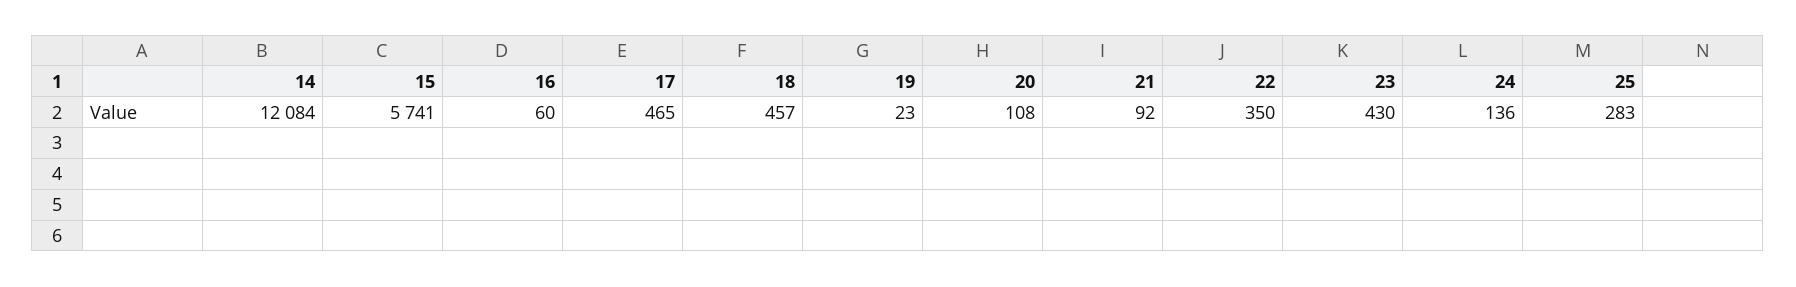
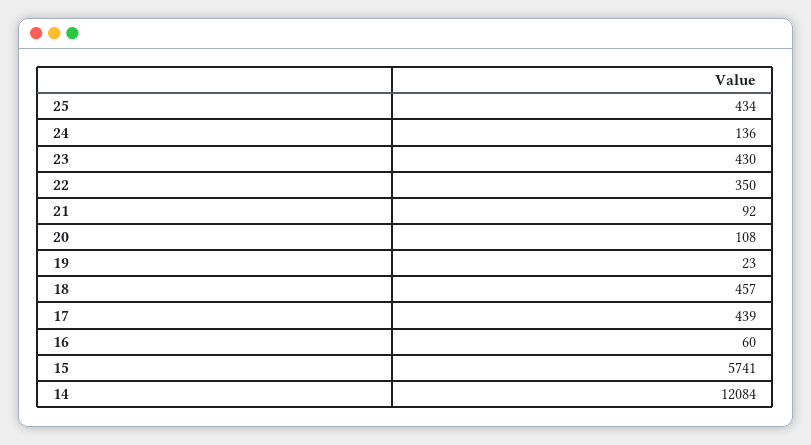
  {
    "14": 12084,
    "15": 5741,
    "16": 60,
-   "17": 465,
+   "17": 439,
    "18": 457,
    "19": 23,
    "20": 108,
    "21": 92,
    "22": 350,
    "23": 430,
    "24": 136,
-   "25": 283
+   "25": 434
  }

